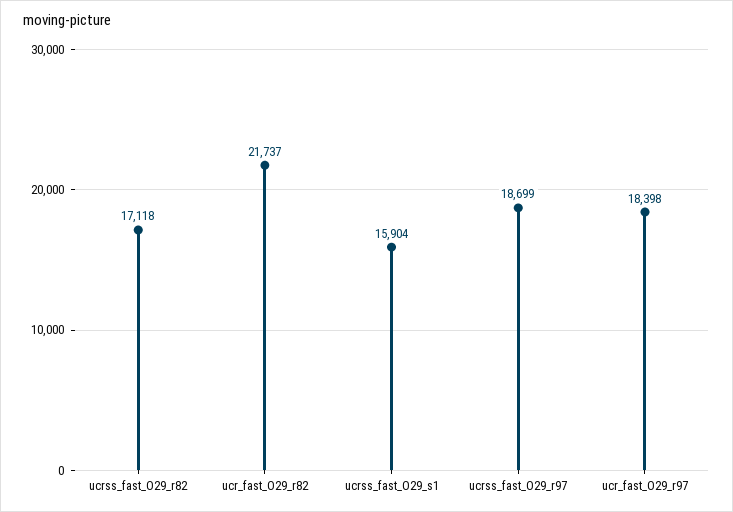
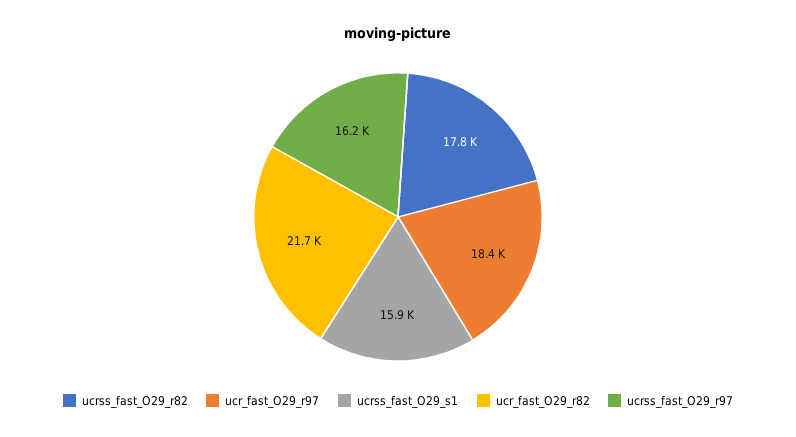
  {
-   "ucrss_fast_O29_r82": 17118,
+   "ucrss_fast_O29_r82": 17800,
    "ucr_fast_O29_r82": 21737,
    "ucrss_fast_O29_s1": 15904,
-   "ucrss_fast_O29_r97": 18699,
+   "ucrss_fast_O29_r97": 16200,
    "ucr_fast_O29_r97": 18398
  }

